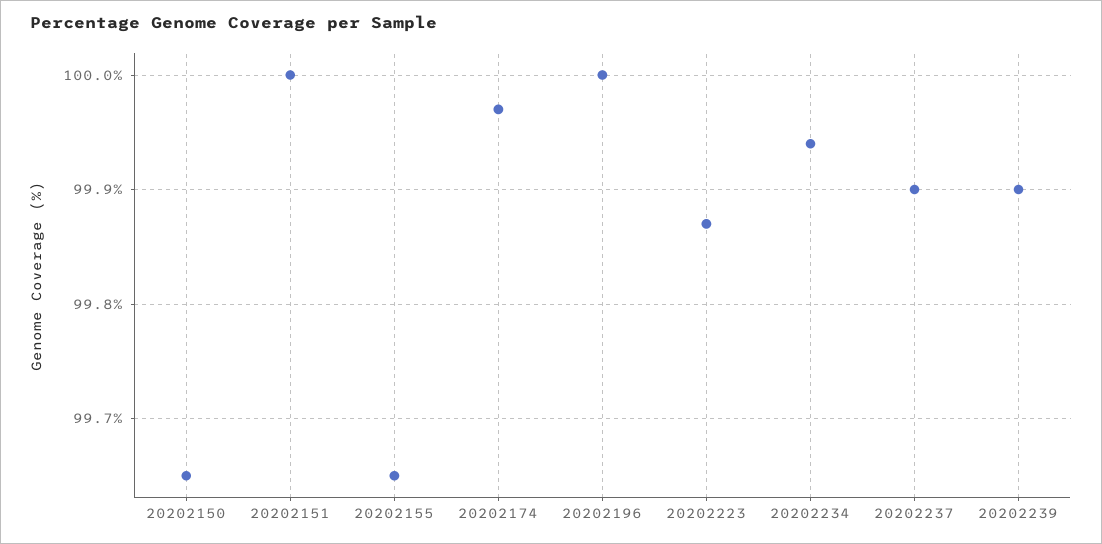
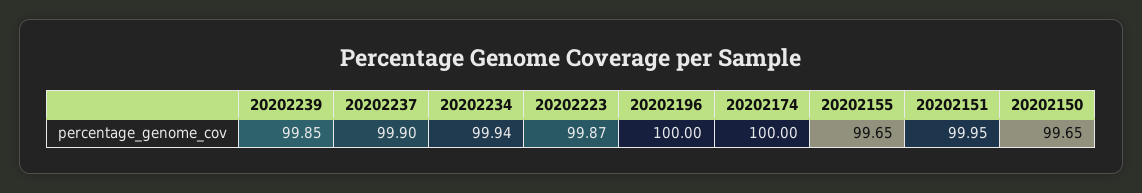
  {
    "20202150": 99.65,
-   "20202151": 100,
+   "20202151": 99.95,
    "20202155": 99.65,
-   "20202174": 99.97,
+   "20202174": 100,
    "20202196": 100,
    "20202223": 99.87,
    "20202234": 99.94,
    "20202237": 99.9,
-   "20202239": 99.9
+   "20202239": 99.85
  }

